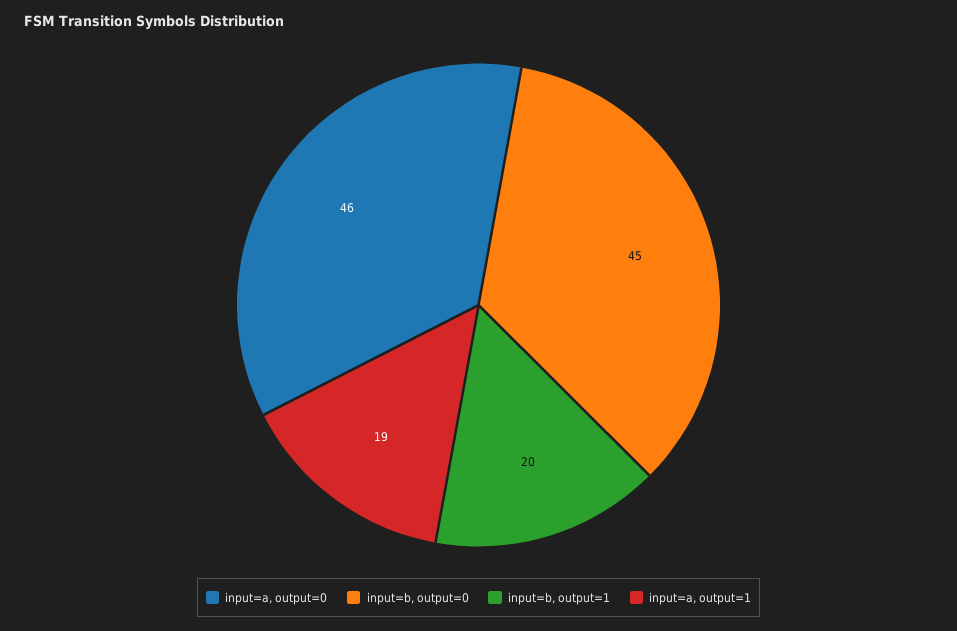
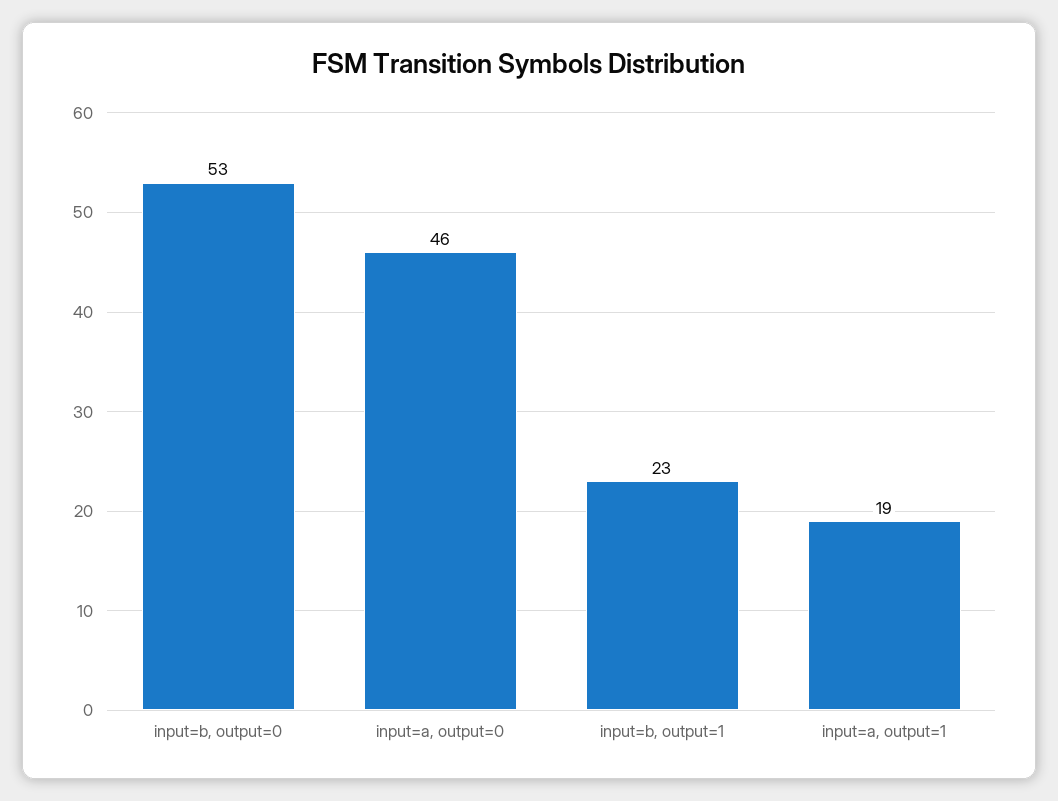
  {
    "input=a, output=0": 46,
-   "input=b, output=0": 45,
+   "input=b, output=0": 53,
-   "input=b, output=1": 20,
+   "input=b, output=1": 23,
    "input=a, output=1": 19
  }

